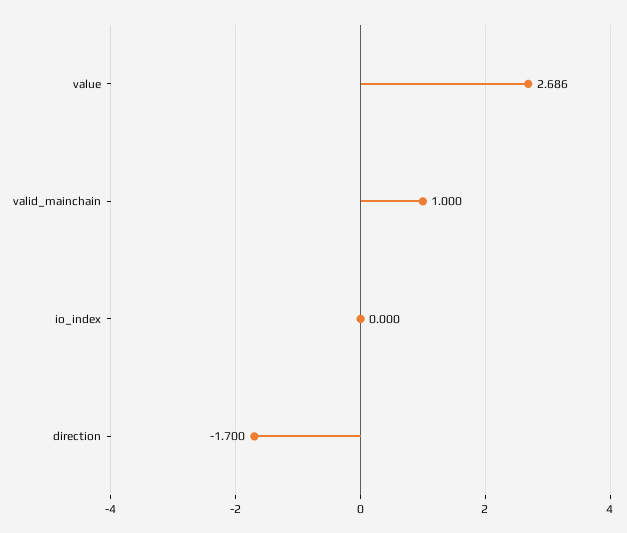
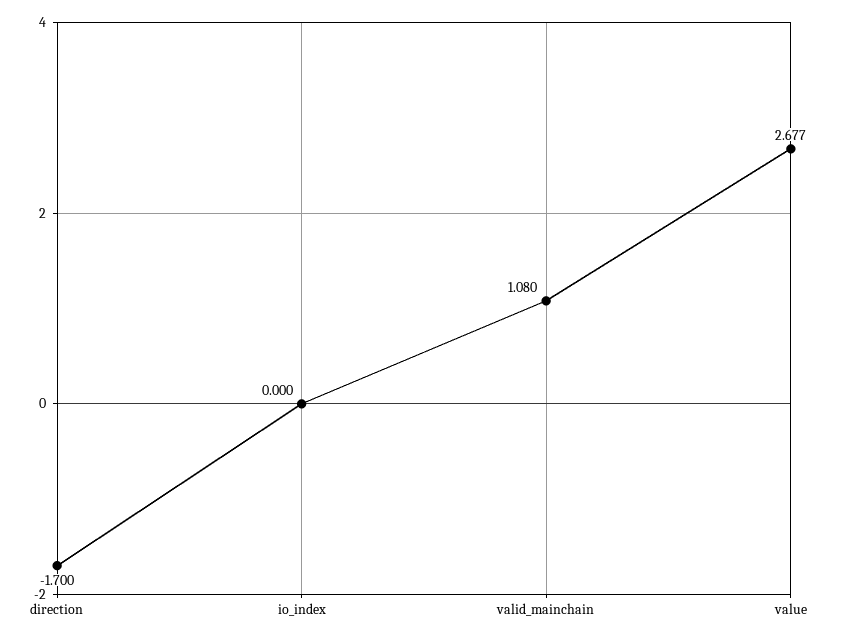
  {
-   "value": 2.686,
+   "value": 2.677,
-   "valid_mainchain": 1,
+   "valid_mainchain": 1.08,
    "io_index": 0,
    "direction": -1.7
  }

